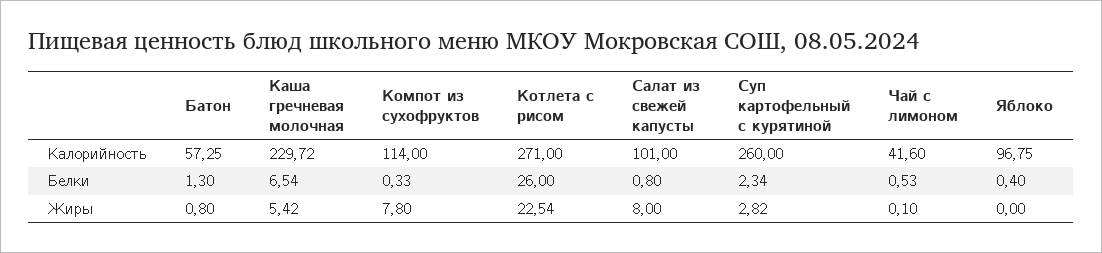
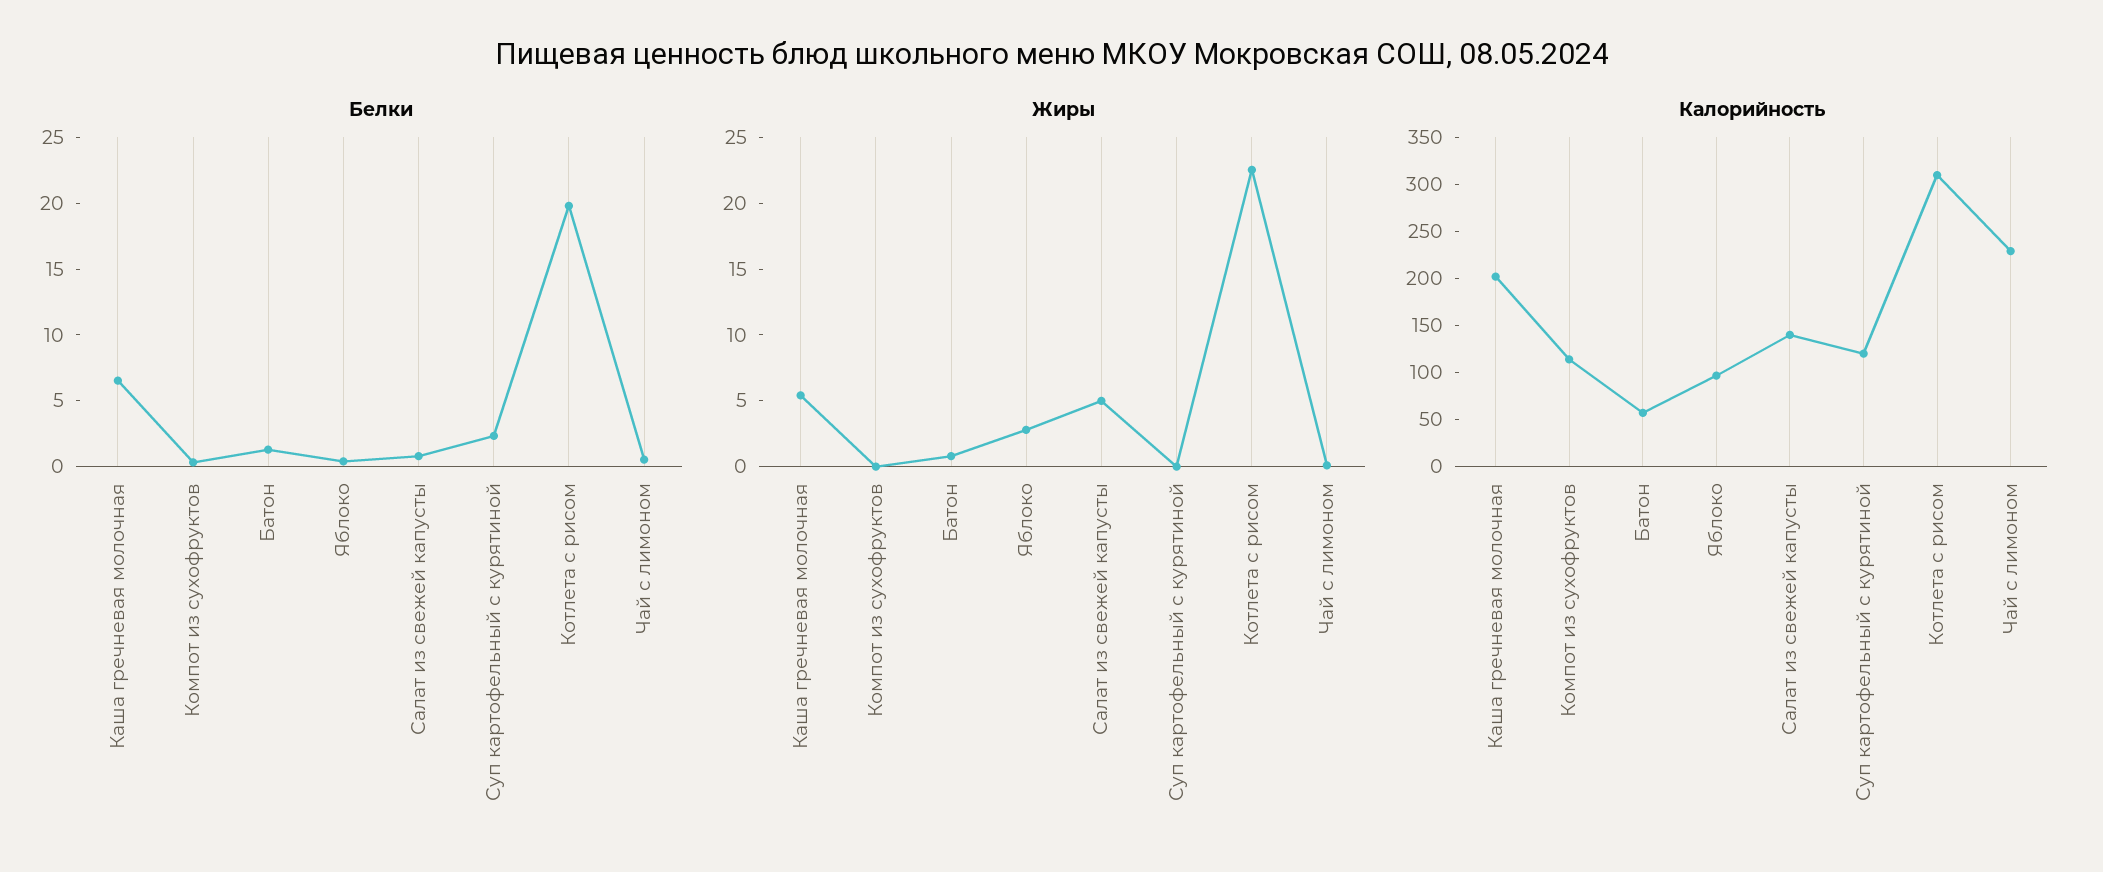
  {
    "Калорийность": {
      "Батон": 57.25,
-     "Каша гречневая молочная": 229.72,
+     "Каша гречневая молочная": 200,
      "Компот из сухофруктов": 114,
-     "Котлета с рисом": 271,
+     "Котлета с рисом": 310,
-     "Салат из свежей капусты": 101,
+     "Салат из свежей капусты": 140,
-     "Суп картофельный с курятиной": 260,
+     "Суп картофельный с курятиной": 120,
-     "Чай с лимоном": 41.6,
+     "Чай с лимоном": 230,
      "Яблоко": 96.75
    },
    "Белки": {
      "Батон": 1.3,
      "Каша гречневая молочная": 6.54,
      "Компот из сухофруктов": 0.33,
-     "Котлета с рисом": 26,
+     "Котлета с рисом": 20,
      "Салат из свежей капусты": 0.8,
      "Суп картофельный с курятиной": 2.34,
      "Чай с лимоном": 0.53,
      "Яблоко": 0.4
    },
    "Жиры": {
      "Батон": 0.8,
      "Каша гречневая молочная": 5.42,
-     "Компот из сухофруктов": 7.8,
+     "Компот из сухофруктов": 0,
      "Котлета с рисом": 22.54,
-     "Салат из свежей капусты": 8,
+     "Салат из свежей капусты": 5,
-     "Суп картофельный с курятиной": 2.82,
+     "Суп картофельный с курятиной": 0,
      "Чай с лимоном": 0.1,
-     "Яблоко": 0
+     "Яблоко": 3
    }
  }

